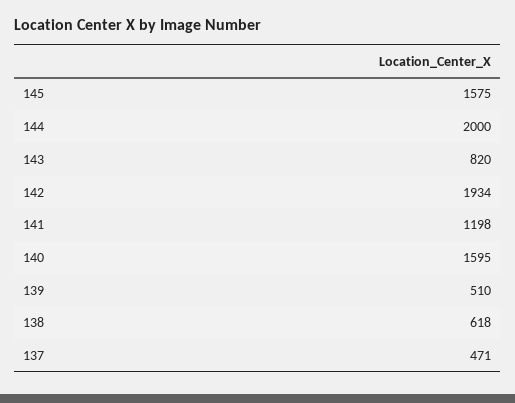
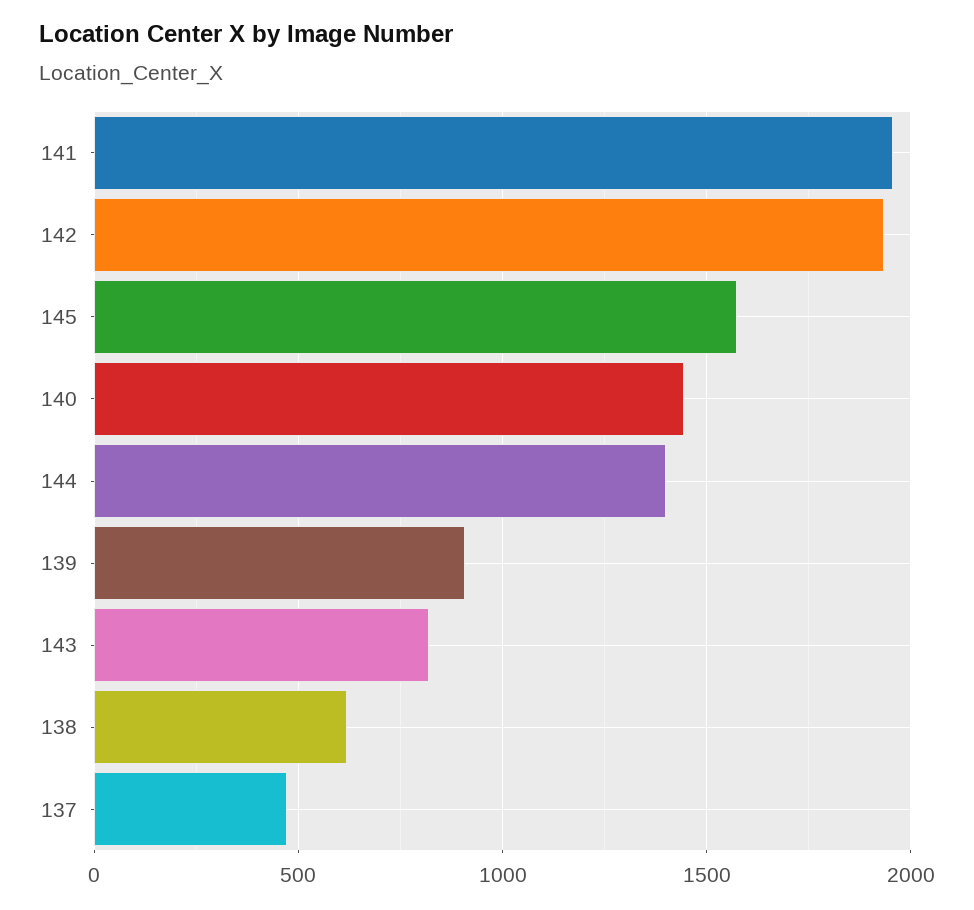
  {
    "145": 1575,
-   "144": 2000,
+   "144": 1400,
    "143": 820,
    "142": 1934,
-   "141": 1198,
+   "141": 1950,
-   "140": 1595,
+   "140": 1450,
-   "139": 510,
+   "139": 900,
    "138": 618,
    "137": 471
  }

